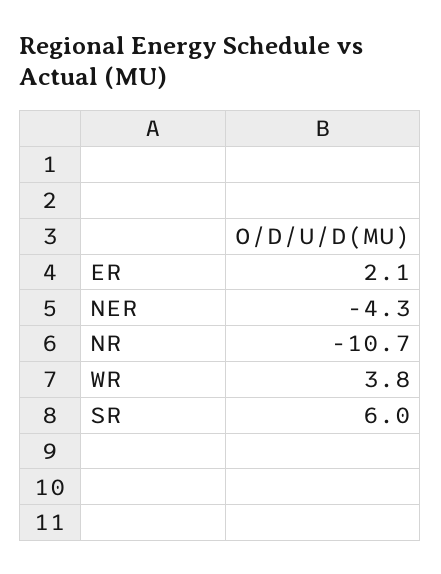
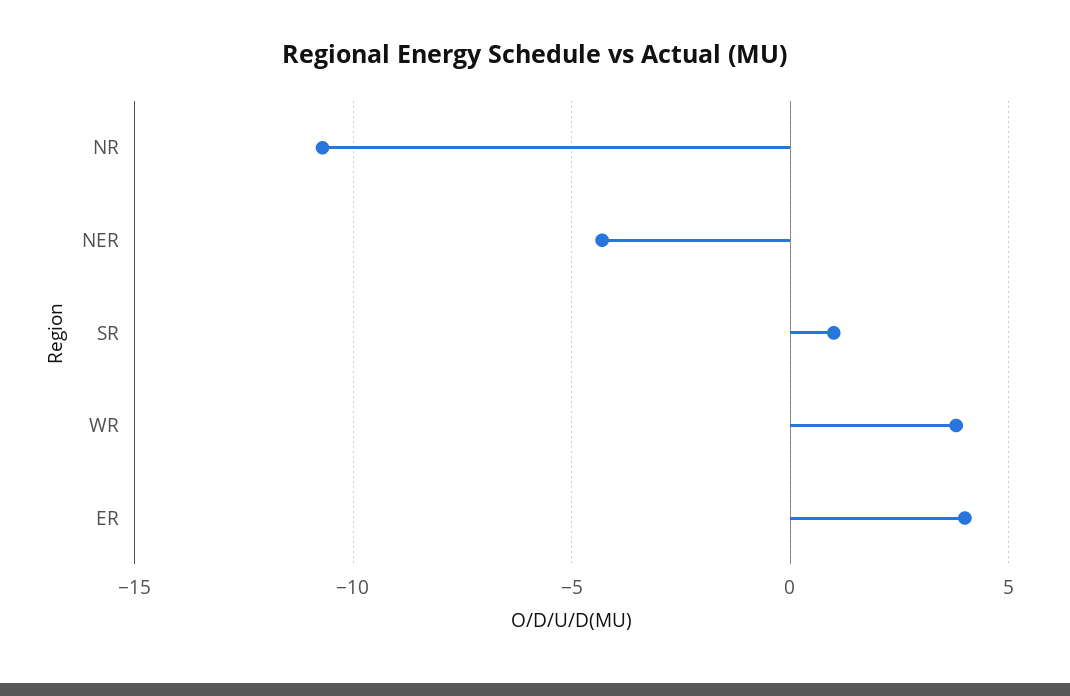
  {
-   "ER": 2.1,
+   "ER": 4,
    "NER": -4.3,
    "NR": -10.7,
    "WR": 3.8,
-   "SR": 6
+   "SR": 1
  }

